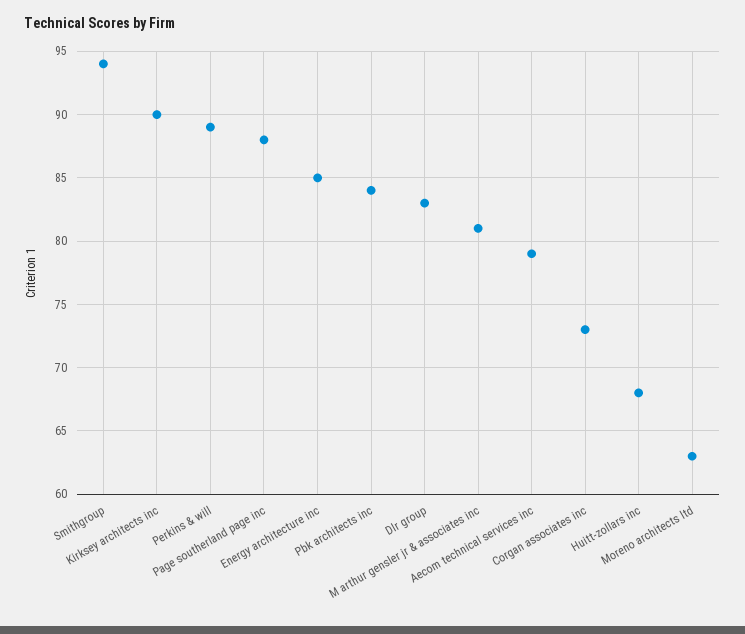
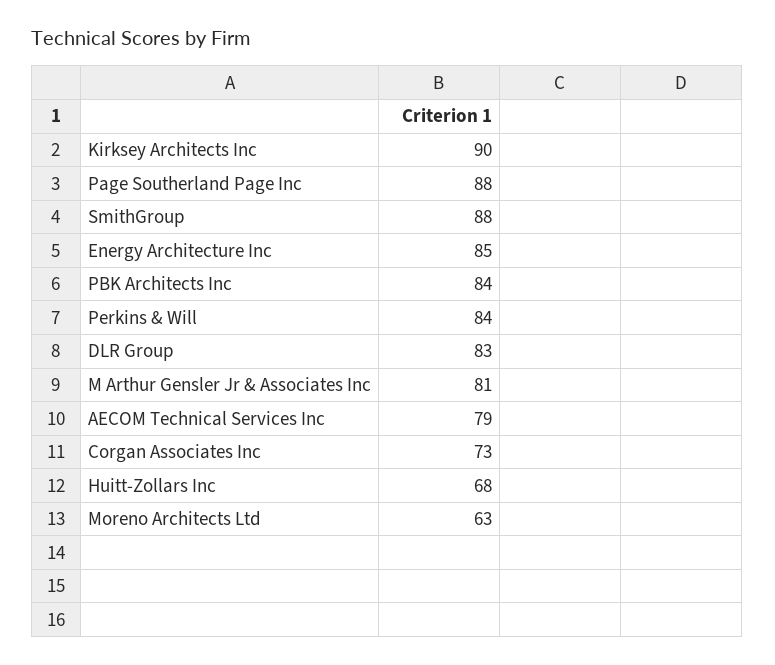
  {
-   "Smithgroup": 94,
+   "Smithgroup": 88,
    "Kirksey architects inc": 90,
-   "Perkins & will": 89,
+   "Perkins & will": 84,
    "Page southerland page inc": 88,
    "Energy architecture inc": 85,
    "Pbk architects inc": 84,
    "Dlr group": 83,
    "M arthur gensler jr & associates inc": 81,
    "Aecom technical services inc": 79,
    "Corgan associates inc": 73,
    "Huitt-zollars inc": 68,
    "Moreno architects ltd": 63
  }

